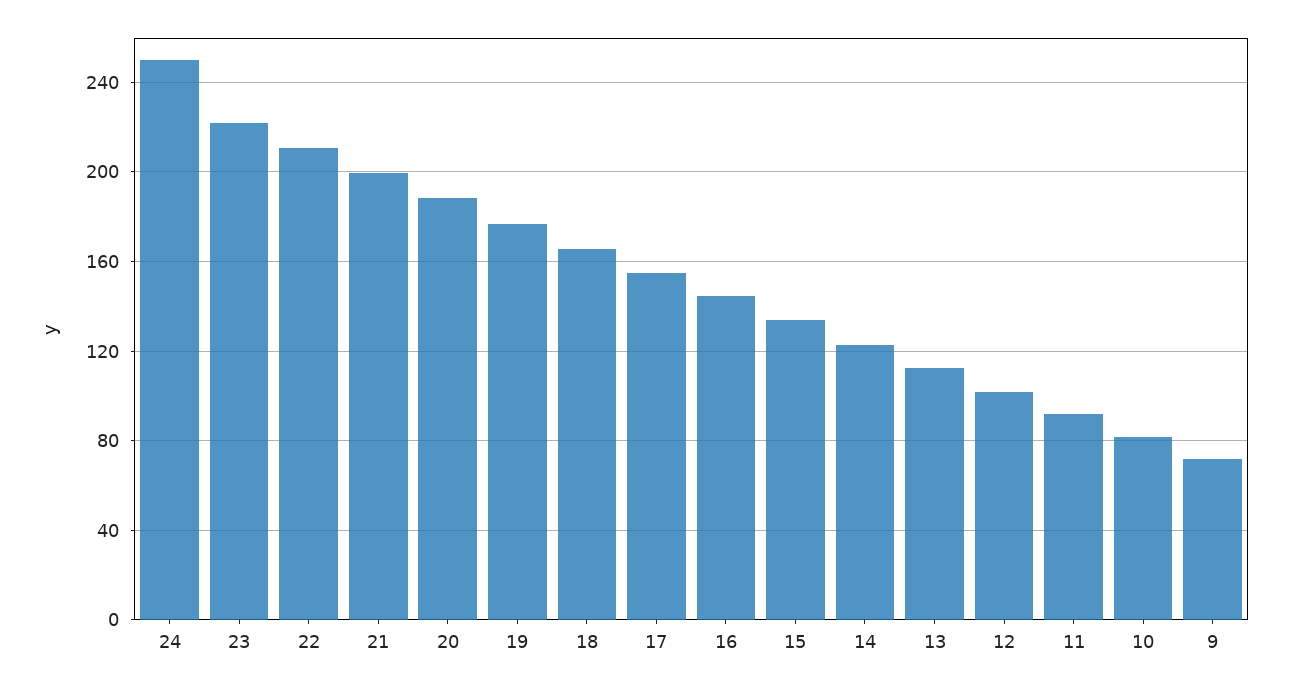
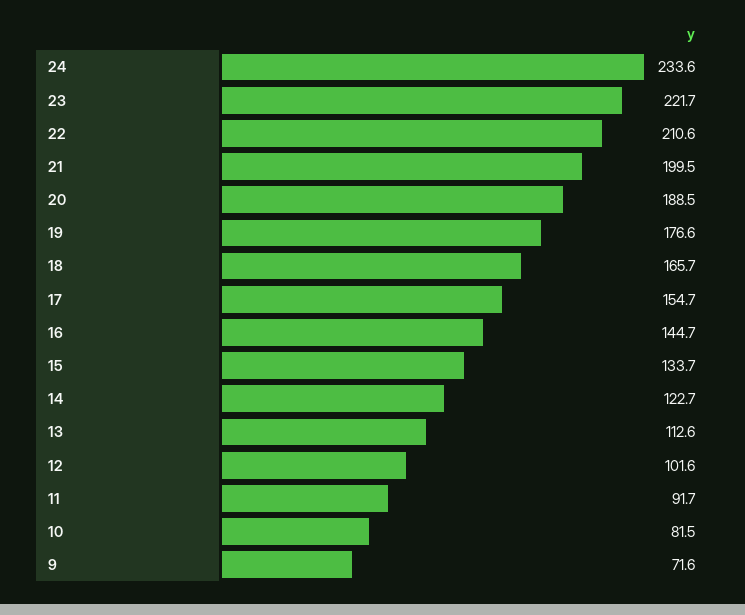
  {
-   "24": 250,
+   "24": 233.6,
    "23": 221.7,
    "22": 210.6,
    "21": 199.5,
    "20": 188.5,
    "19": 176.6,
    "18": 165.7,
    "17": 154.7,
    "16": 144.7,
    "15": 133.7,
    "14": 122.7,
    "13": 112.6,
    "12": 101.6,
    "11": 91.7,
    "10": 81.5,
    "9": 71.6
  }

